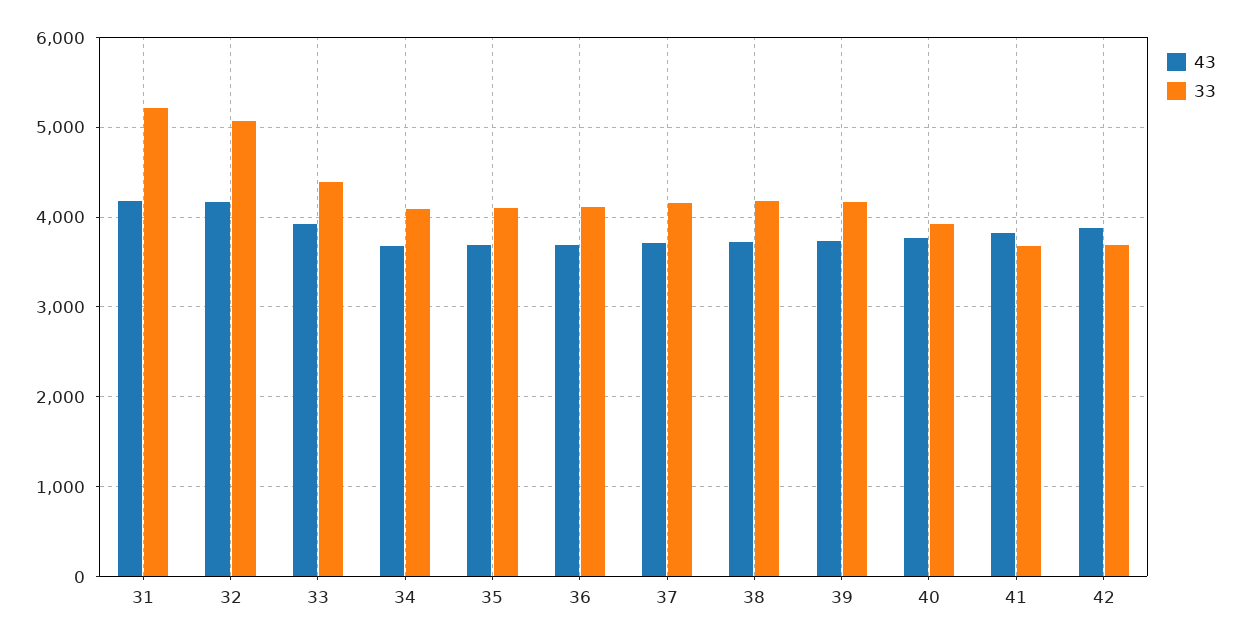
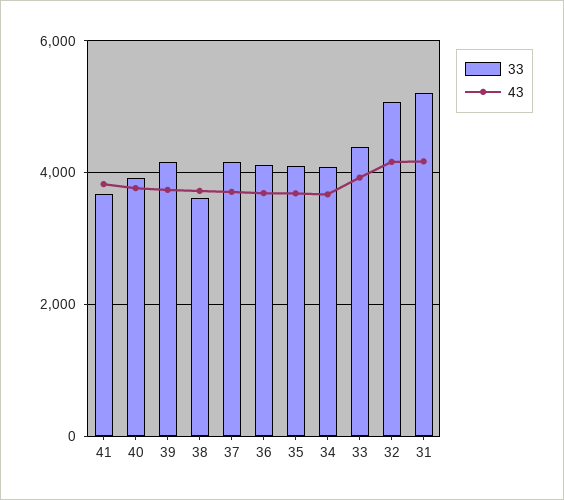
  {
    "43": {
      "31": 4200,
      "32": 4200,
      "33": 3900,
      "34": 3700,
      "35": 3700,
      "36": 3700,
      "37": 3700,
      "38": 3700,
      "39": 3700,
      "40": 3800,
-     "41": 3800,
+     "41": 3800
-     "42": 3900
    },
    "33": {
      "31": 5200,
      "32": 5100,
      "33": 4400,
      "34": 4100,
      "35": 4100,
      "36": 4100,
      "37": 4200,
-     "38": 4200,
+     "38": 3600,
      "39": 4200,
      "40": 3900,
-     "41": 3700,
+     "41": 3700
-     "42": 3700
    }
  }

